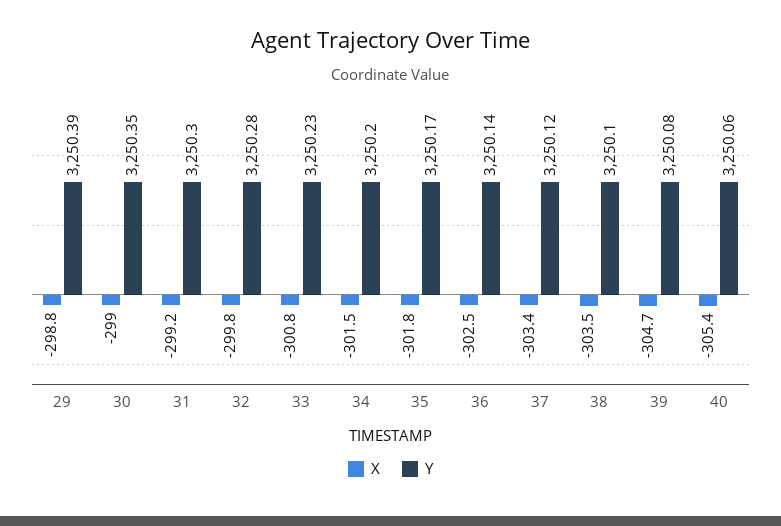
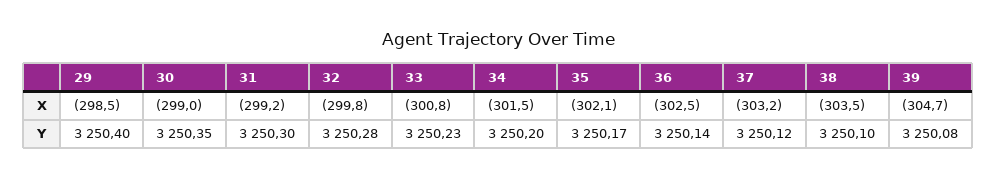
  {
    "X": {
-     "29": -298.8,
+     "29": -298.5,
      "30": -299,
      "31": -299.2,
      "32": -299.8,
      "33": -300.8,
      "34": -301.5,
-     "35": -301.8,
+     "35": -302.1,
      "36": -302.5,
-     "37": -303.4,
+     "37": -303.2,
      "38": -303.5,
-     "39": -304.7,
+     "39": -304.7
-     "40": -305.4
    },
    "Y": {
-     "29": 3250.39,
+     "29": 3250.4,
      "30": 3250.35,
      "31": 3250.3,
      "32": 3250.28,
      "33": 3250.23,
      "34": 3250.2,
      "35": 3250.17,
      "36": 3250.14,
      "37": 3250.12,
      "38": 3250.1,
-     "39": 3250.08,
+     "39": 3250.08
-     "40": 3250.06
    }
  }

